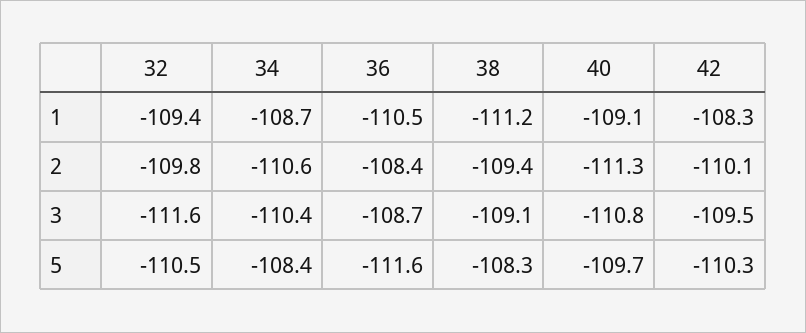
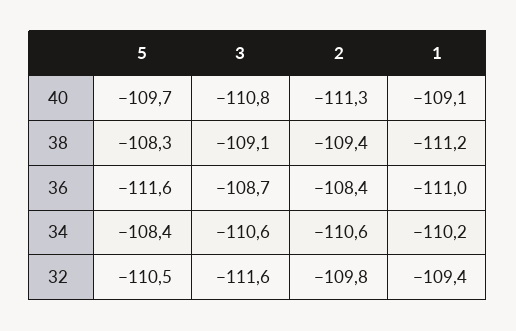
  {
    "32": {
      "1": -109.4,
      "2": -109.8,
      "3": -111.6,
      "5": -110.5
    },
    "34": {
-     "1": -108.7,
+     "1": -110.2,
      "2": -110.6,
-     "3": -110.4,
+     "3": -110.6,
      "5": -108.4
    },
    "36": {
-     "1": -110.5,
+     "1": -111,
      "2": -108.4,
      "3": -108.7,
      "5": -111.6
    },
    "38": {
      "1": -111.2,
      "2": -109.4,
      "3": -109.1,
      "5": -108.3
    },
    "40": {
      "1": -109.1,
      "2": -111.3,
      "3": -110.8,
      "5": -109.7
-   },
+   }
-   "42": {
-     "1": -108.3,
-     "2": -110.1,
-     "3": -109.5,
-     "5": -110.3
-   }
  }

